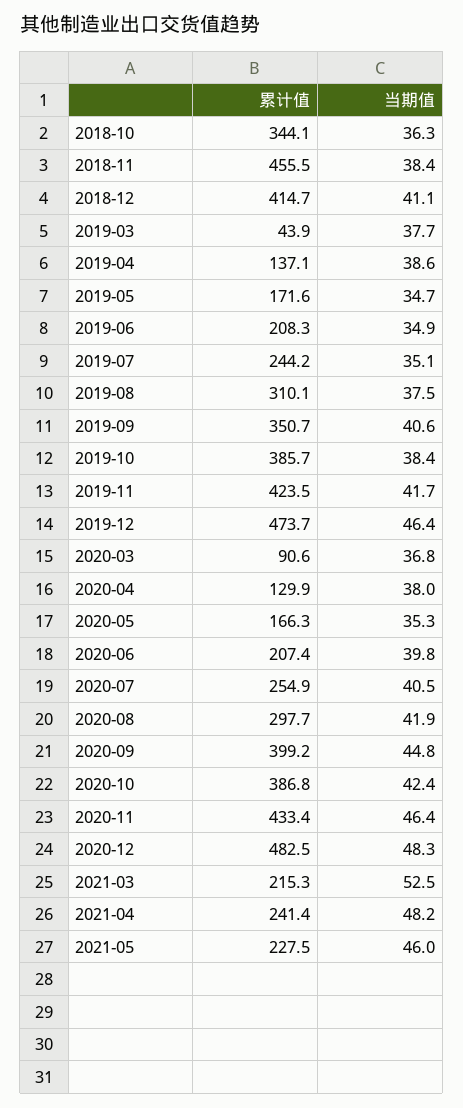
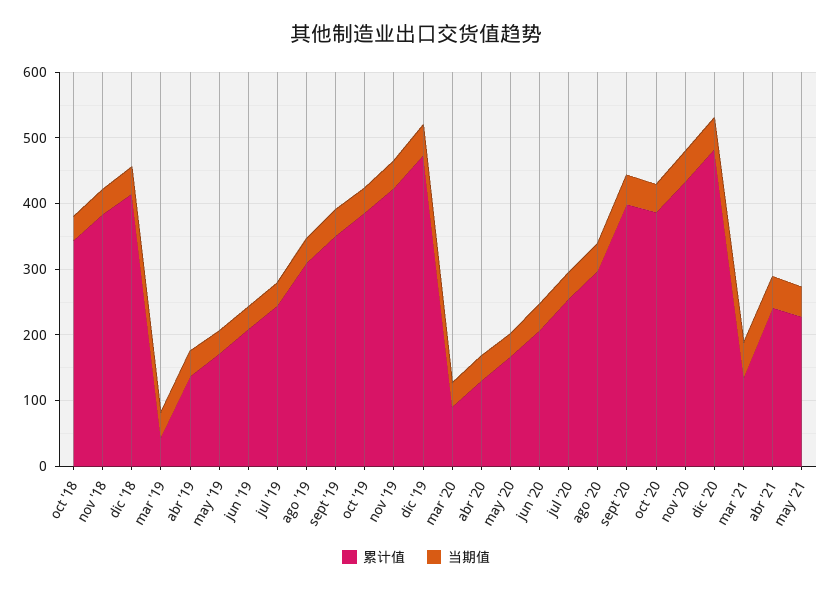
  {
    "累计值": {
      "2018-10": 344.1,
-     "2018-11": 455.5,
+     "2018-11": 380,
      "2018-12": 414.7,
      "2019-03": 43.9,
      "2019-04": 137.1,
      "2019-05": 171.6,
      "2019-06": 208.3,
      "2019-07": 244.2,
      "2019-08": 310.1,
      "2019-09": 350.7,
      "2019-10": 385.7,
      "2019-11": 423.5,
      "2019-12": 473.7,
      "2020-03": 90.6,
      "2020-04": 129.9,
      "2020-05": 166.3,
      "2020-06": 207.4,
      "2020-07": 254.9,
      "2020-08": 297.7,
      "2020-09": 399.2,
      "2020-10": 386.8,
      "2020-11": 433.4,
      "2020-12": 482.5,
-     "2021-03": 215.3,
+     "2021-03": 140,
      "2021-04": 241.4,
      "2021-05": 227.5
    },
    "当期值": {
      "2018-10": 36.3,
      "2018-11": 38.4,
      "2018-12": 41.1,
      "2019-03": 37.7,
      "2019-04": 38.6,
      "2019-05": 34.7,
      "2019-06": 34.9,
      "2019-07": 35.1,
      "2019-08": 37.5,
      "2019-09": 40.6,
      "2019-10": 38.4,
      "2019-11": 41.7,
      "2019-12": 46.4,
      "2020-03": 36.8,
      "2020-04": 38,
      "2020-05": 35.3,
      "2020-06": 39.8,
      "2020-07": 40.5,
      "2020-08": 41.9,
      "2020-09": 44.8,
      "2020-10": 42.4,
      "2020-11": 46.4,
      "2020-12": 48.3,
      "2021-03": 52.5,
      "2021-04": 48.2,
      "2021-05": 46
    }
  }

